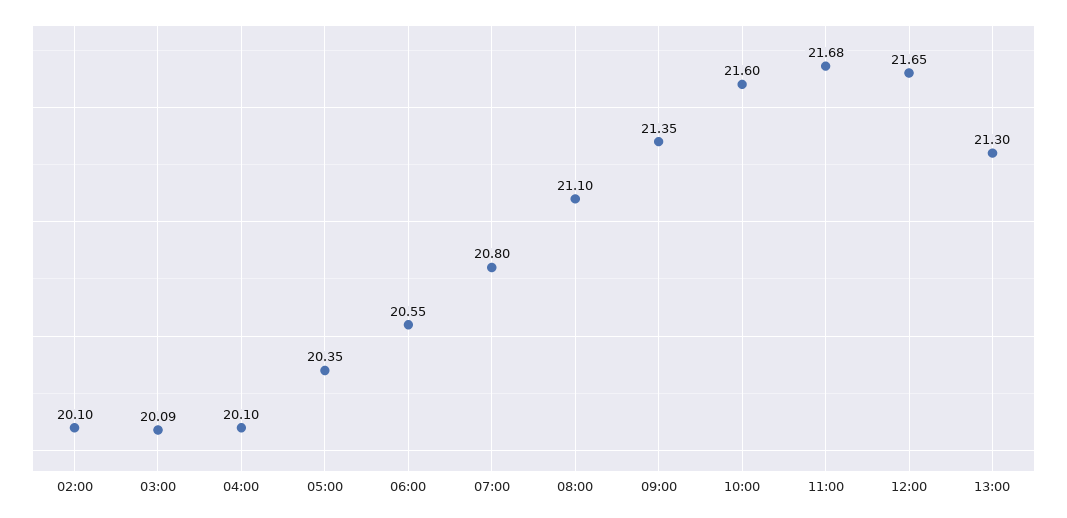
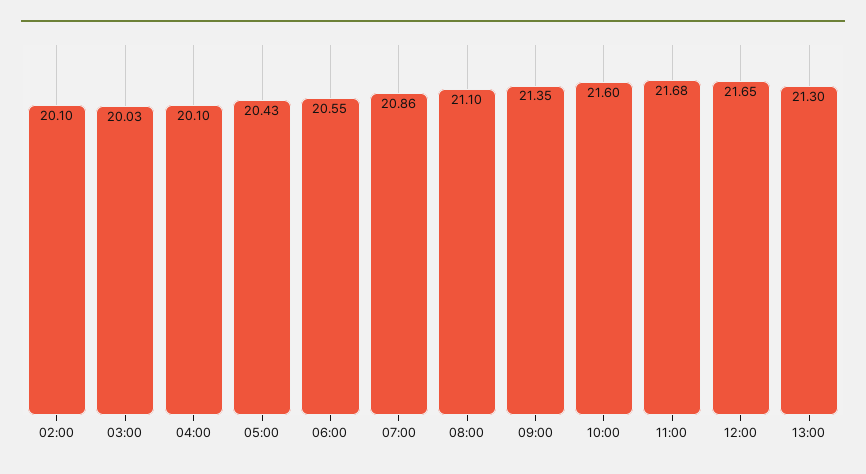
  {
    "02:00": 20.1,
-   "03:00": 20.09,
+   "03:00": 20.03,
    "04:00": 20.1,
-   "05:00": 20.35,
+   "05:00": 20.43,
    "06:00": 20.55,
-   "07:00": 20.8,
+   "07:00": 20.86,
    "08:00": 21.1,
    "09:00": 21.35,
    "10:00": 21.6,
    "11:00": 21.68,
    "12:00": 21.65,
    "13:00": 21.3
  }

